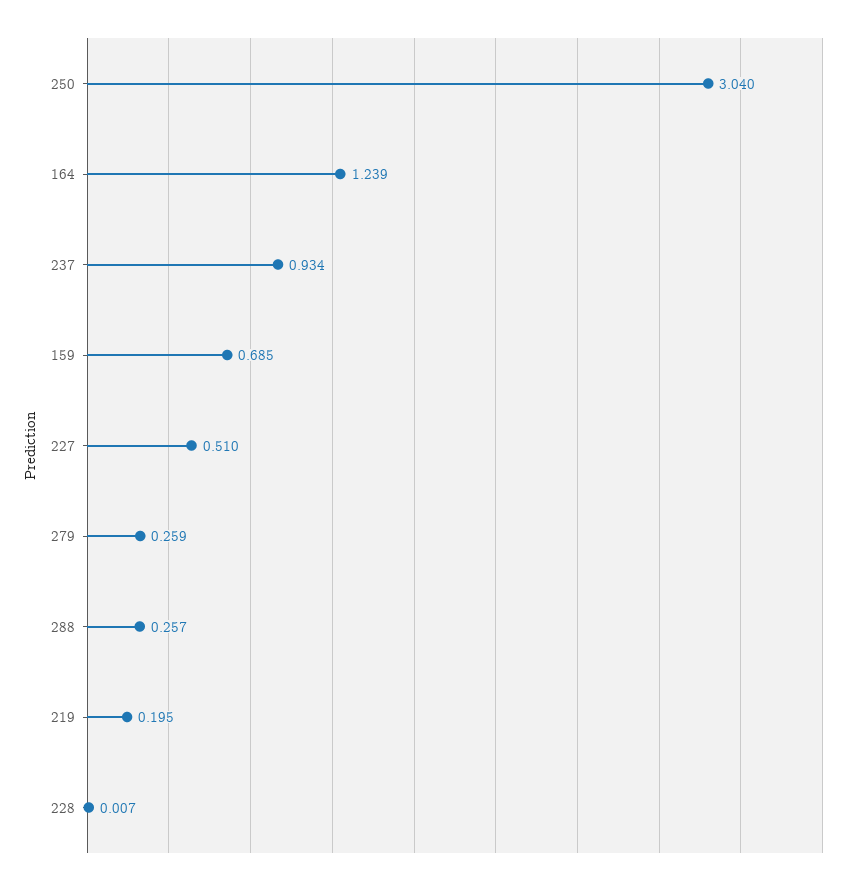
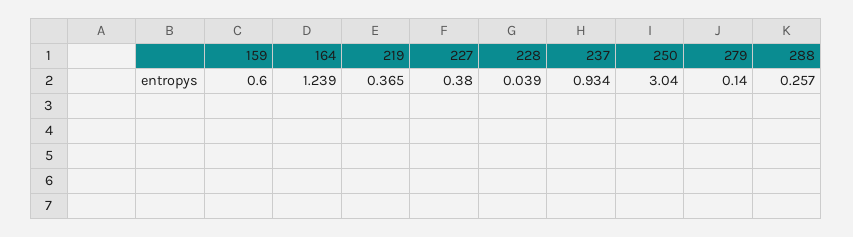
  {
    "250": 3.04,
    "164": 1.239,
    "237": 0.934,
-   "159": 0.685,
+   "159": 0.6,
-   "227": 0.51,
+   "227": 0.38,
-   "279": 0.259,
+   "279": 0.14,
    "288": 0.257,
-   "219": 0.195,
+   "219": 0.365,
-   "228": 0.007
+   "228": 0.039
  }

